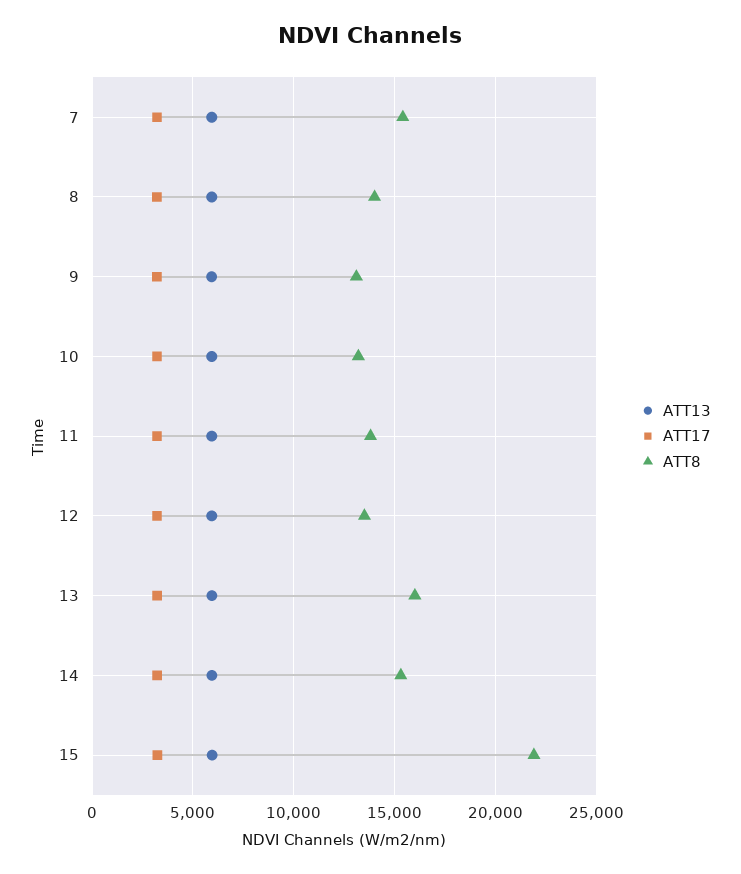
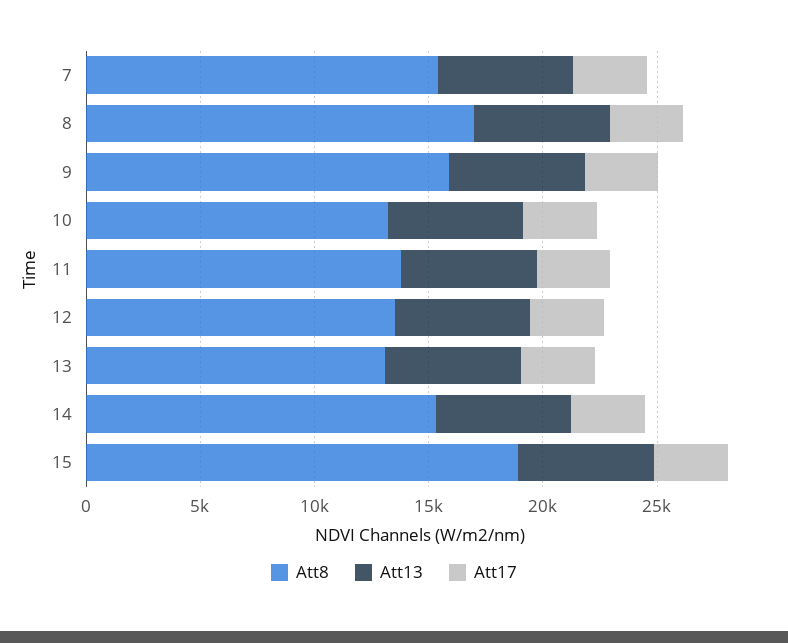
  {
    "ATT13": {
      "7": 6000,
      "8": 6000,
      "9": 6000,
      "10": 6000,
      "11": 6000,
      "12": 6000,
      "13": 6000,
      "14": 6000,
      "15": 6000
    },
    "ATT17": {
      "7": 3000,
      "8": 3000,
      "9": 3000,
      "10": 3000,
      "11": 3000,
      "12": 3000,
      "13": 3000,
      "14": 3000,
      "15": 3000
    },
    "ATT8": {
      "7": 15500,
-     "8": 14000,
+     "8": 17000,
-     "9": 13000,
+     "9": 16000,
      "10": 13000,
      "11": 14000,
      "12": 13500,
-     "13": 16000,
+     "13": 13000,
      "14": 15500,
-     "15": 22000
+     "15": 19000
    }
  }

